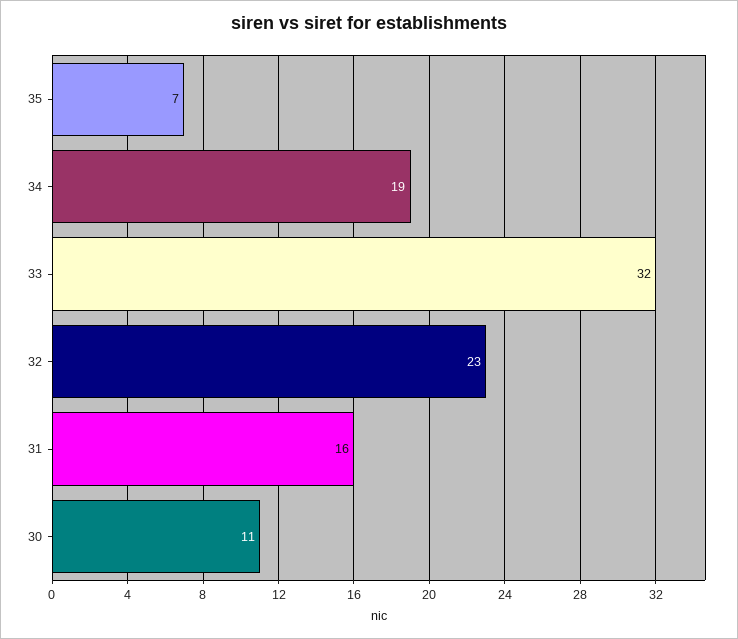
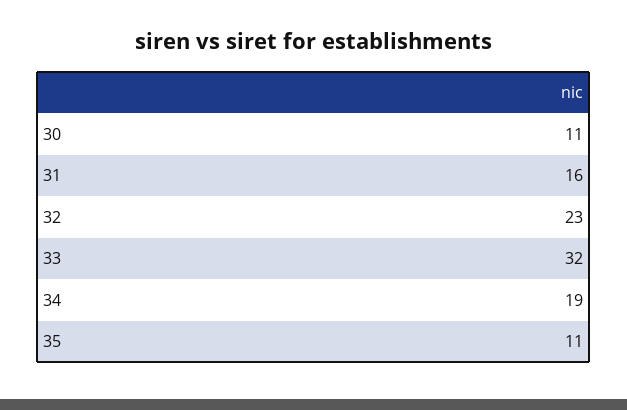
  {
-   "35": 7,
+   "35": 11,
    "34": 19,
    "33": 32,
    "32": 23,
    "31": 16,
    "30": 11
  }

